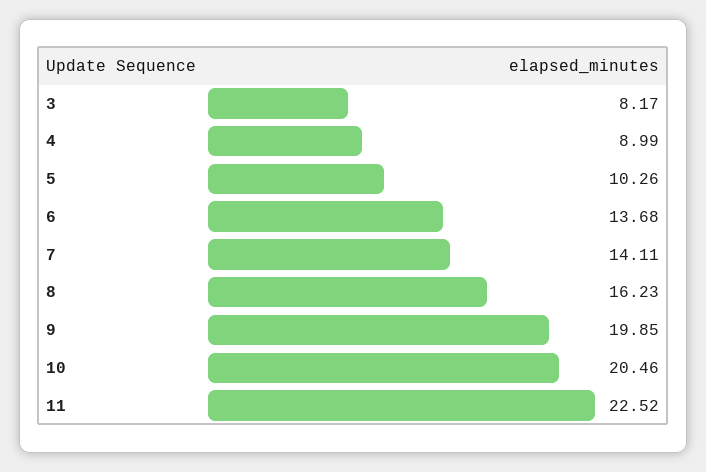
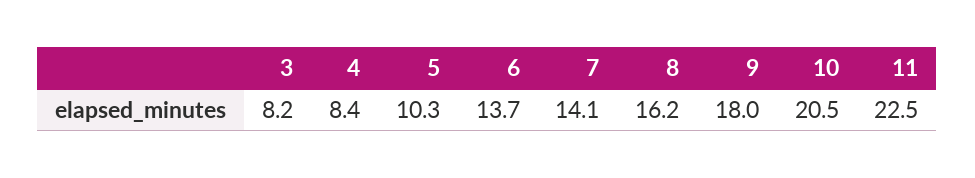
  {
    "3": 8.17,
-   "4": 8.99,
+   "4": 8.4,
    "5": 10.26,
    "6": 13.68,
    "7": 14.11,
    "8": 16.23,
-   "9": 19.85,
+   "9": 18,
    "10": 20.46,
    "11": 22.52
  }

